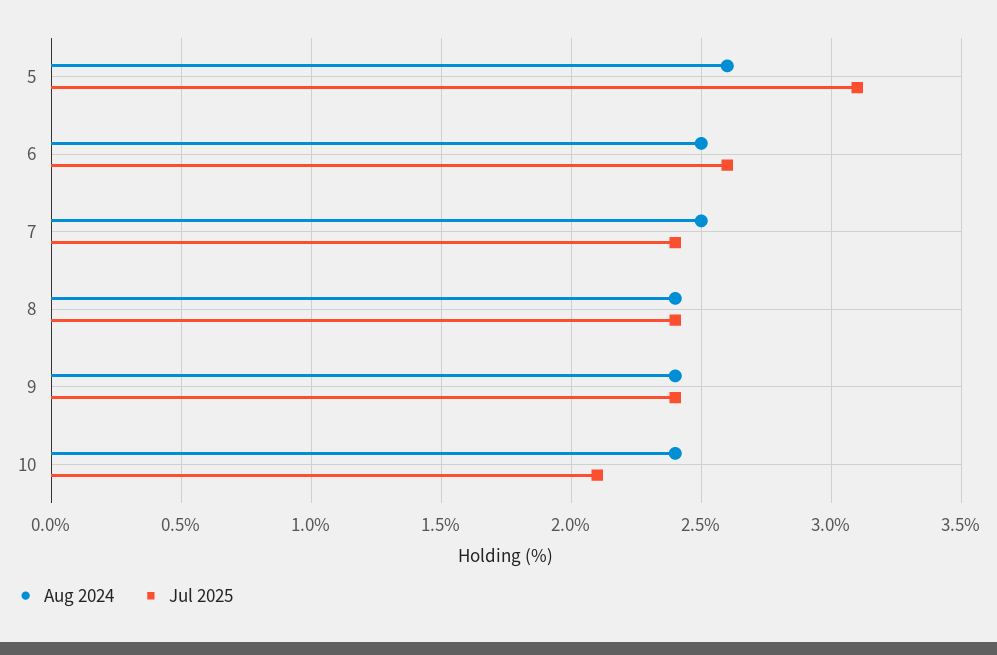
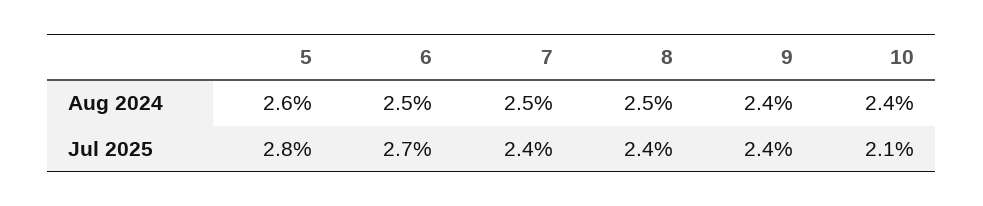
  {
    "Aug 2024": {
      "5": 2.6,
      "6": 2.5,
      "7": 2.5,
-     "8": 2.4,
+     "8": 2.5,
      "9": 2.4,
      "10": 2.4
    },
    "Jul 2025": {
-     "5": 3.1,
+     "5": 2.8,
-     "6": 2.6,
+     "6": 2.7,
      "7": 2.4,
      "8": 2.4,
      "9": 2.4,
      "10": 2.1
    }
  }

